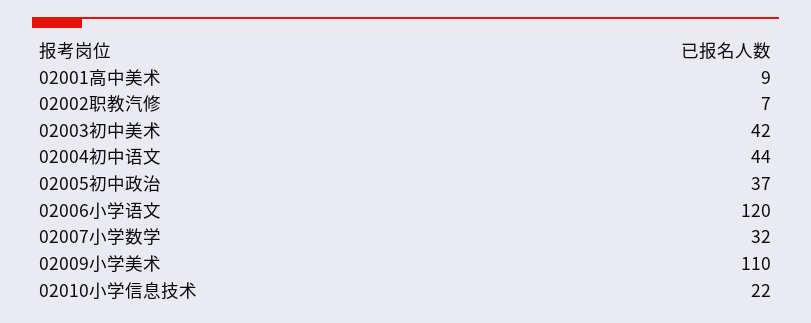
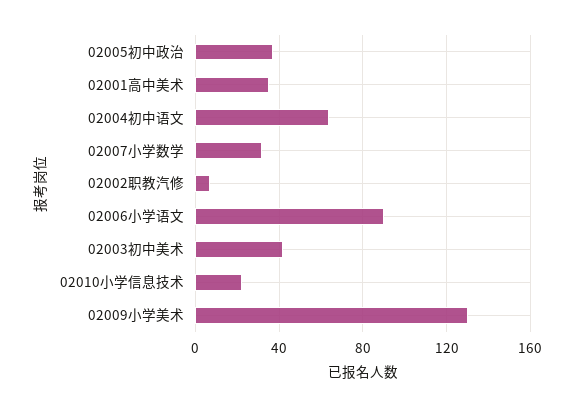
  {
-   "02001高中美术": 9,
+   "02001高中美术": 35,
    "02002职教汽修": 7,
    "02003初中美术": 42,
-   "02004初中语文": 44,
+   "02004初中语文": 65,
    "02005初中政治": 37,
-   "02006小学语文": 120,
+   "02006小学语文": 90,
    "02007小学数学": 32,
-   "02009小学美术": 110,
+   "02009小学美术": 130,
    "02010小学信息技术": 22
  }

